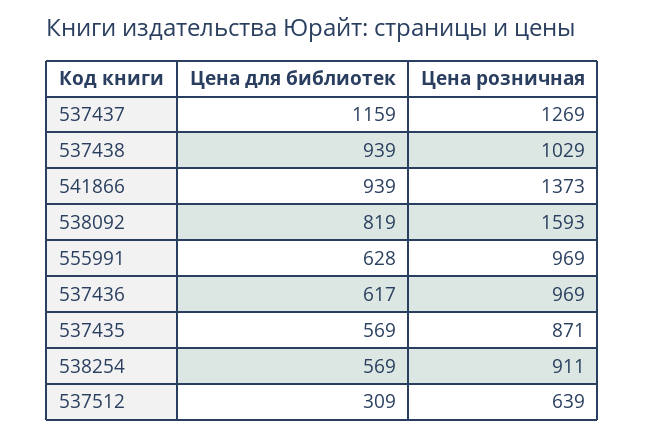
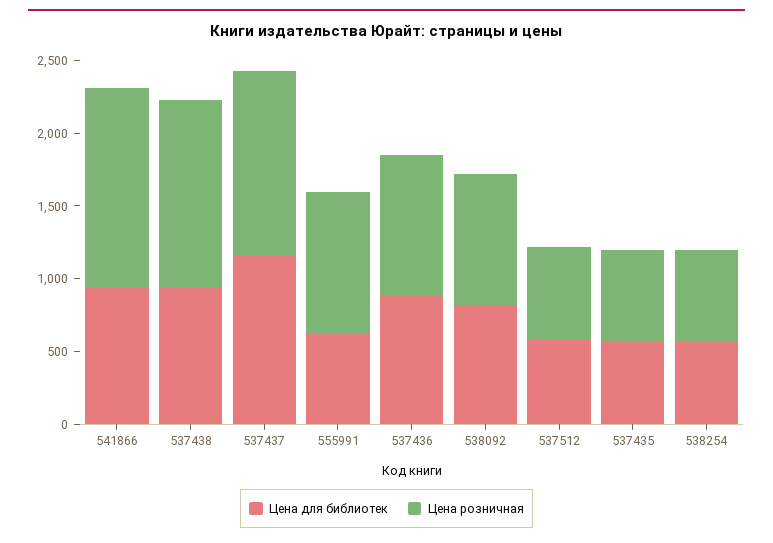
  {
    "Цена для библиотек": {
      "537437": 1159,
      "537438": 939,
      "541866": 939,
      "538092": 819,
      "555991": 628,
-     "537436": 617,
+     "537436": 900,
      "537435": 569,
      "538254": 569,
-     "537512": 309
+     "537512": 600
    },
    "Цена розничная": {
      "537437": 1269,
-     "537438": 1029,
+     "537438": 1300,
      "541866": 1373,
-     "538092": 1593,
+     "538092": 900,
      "555991": 969,
      "537436": 969,
-     "537435": 871,
+     "537435": 600,
-     "538254": 911,
+     "538254": 600,
      "537512": 639
    }
  }

